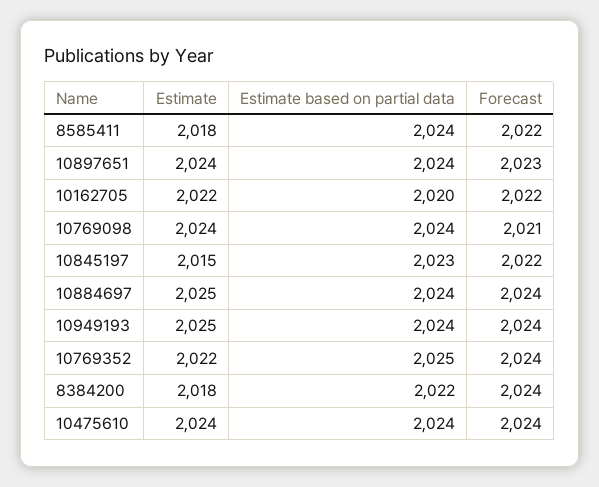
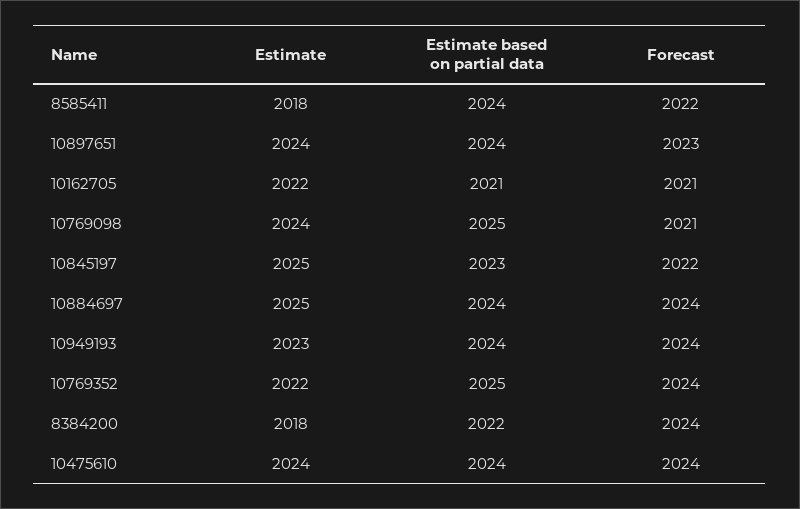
  {
    "Estimate": {
      "8585411": 2018,
      "10897651": 2024,
      "10162705": 2022,
      "10769098": 2024,
-     "10845197": 2015,
+     "10845197": 2025,
      "10884697": 2025,
-     "10949193": 2025,
+     "10949193": 2023,
      "10769352": 2022,
      "8384200": 2018,
      "10475610": 2024
    },
    "Estimate based on partial data": {
      "8585411": 2024,
      "10897651": 2024,
-     "10162705": 2020,
+     "10162705": 2021,
-     "10769098": 2024,
+     "10769098": 2025,
      "10845197": 2023,
      "10884697": 2024,
      "10949193": 2024,
      "10769352": 2025,
      "8384200": 2022,
      "10475610": 2024
    },
    "Forecast": {
      "8585411": 2022,
      "10897651": 2023,
-     "10162705": 2022,
+     "10162705": 2021,
      "10769098": 2021,
      "10845197": 2022,
      "10884697": 2024,
      "10949193": 2024,
      "10769352": 2024,
      "8384200": 2024,
      "10475610": 2024
    }
  }

